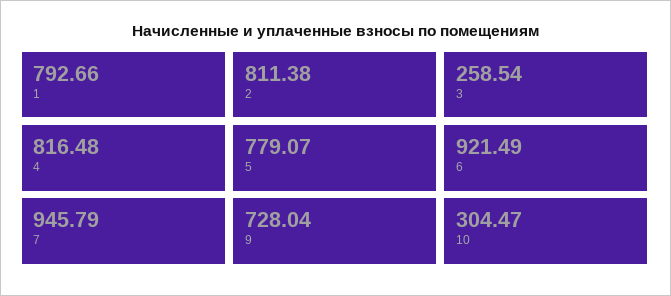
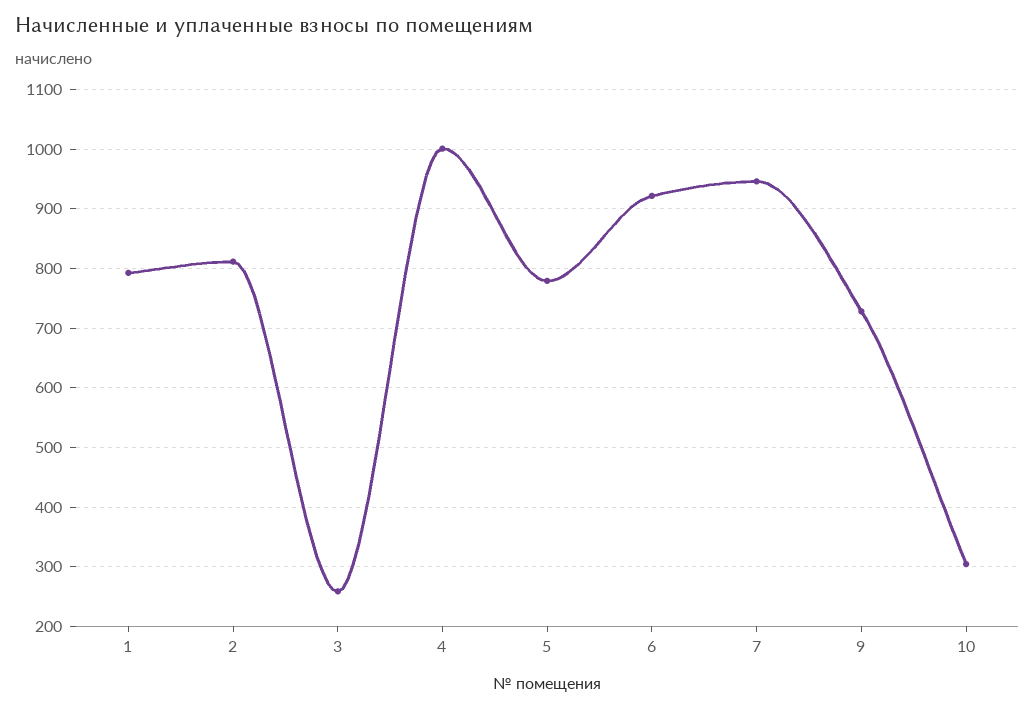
  {
    "1": 792.66,
    "2": 811.38,
    "3": 258.54,
-   "4": 816.48,
+   "4": 1000,
    "5": 779.07,
    "6": 921.49,
    "7": 945.79,
    "9": 728.04,
    "10": 304.47
  }

